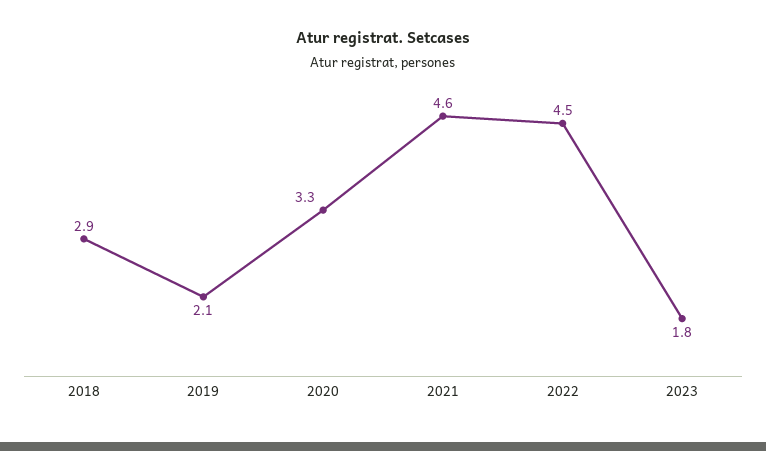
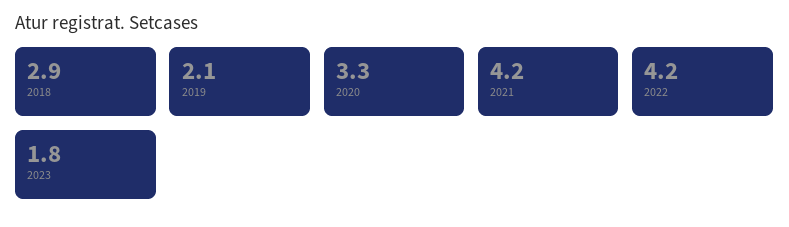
  {
    "2018": 2.9,
    "2019": 2.1,
    "2020": 3.3,
-   "2021": 4.6,
+   "2021": 4.2,
-   "2022": 4.5,
+   "2022": 4.2,
    "2023": 1.8
  }

